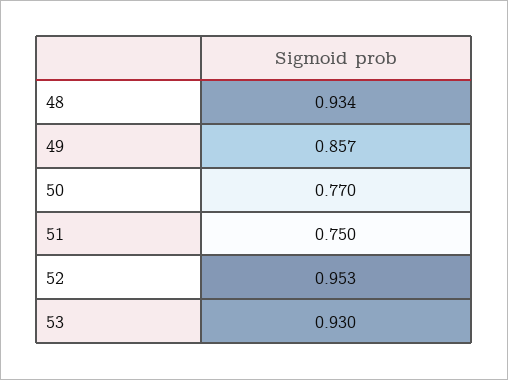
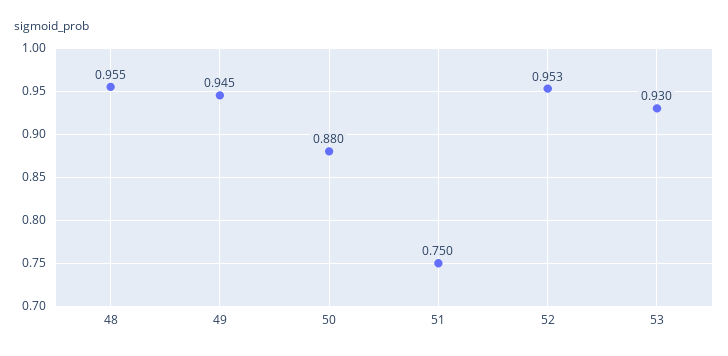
  {
-   "48": 0.934,
+   "48": 0.955,
-   "49": 0.857,
+   "49": 0.945,
-   "50": 0.77,
+   "50": 0.88,
    "51": 0.75,
    "52": 0.953,
    "53": 0.93
  }

